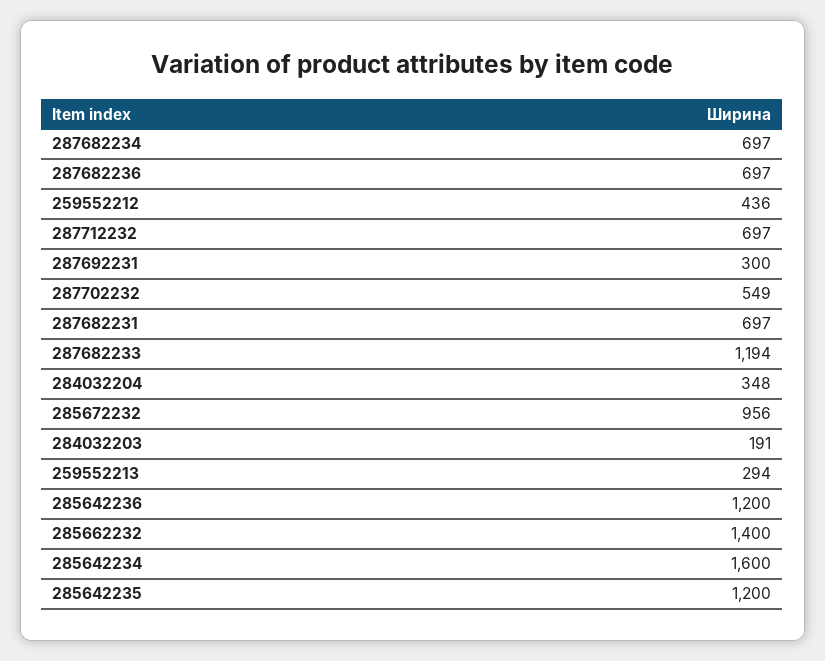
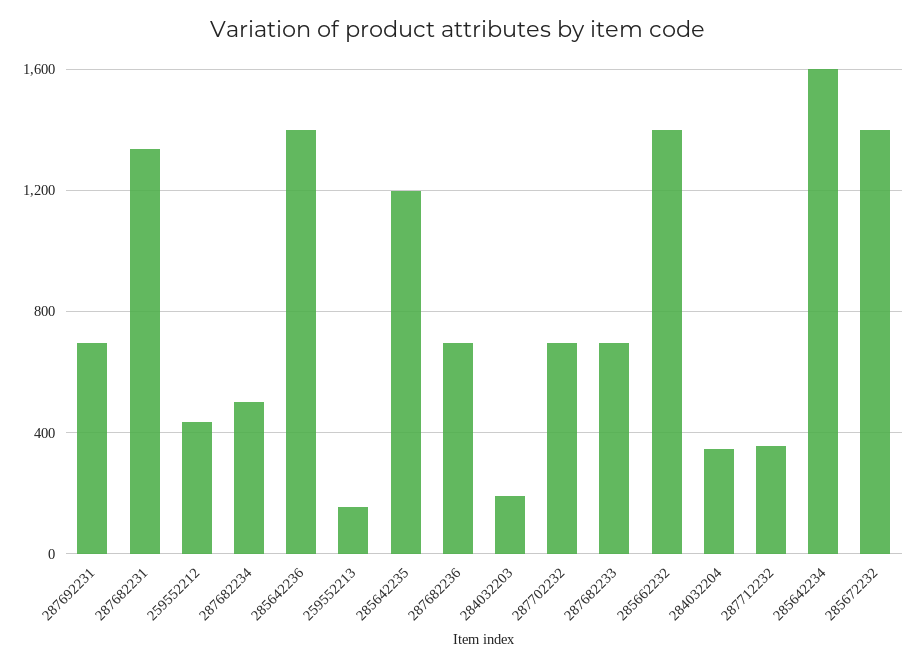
  {
-   "287682234": 697,
+   "287682234": 500,
    "287682236": 697,
    "259552212": 436,
-   "287712232": 697,
+   "287712232": 350,
-   "287692231": 300,
+   "287692231": 700,
-   "287702232": 549,
+   "287702232": 700,
-   "287682231": 697,
+   "287682231": 1350,
-   "287682233": 1194,
+   "287682233": 700,
    "284032204": 348,
-   "285672232": 956,
+   "285672232": 1400,
    "284032203": 191,
-   "259552213": 294,
+   "259552213": 150,
-   "285642236": 1200,
+   "285642236": 1400,
    "285662232": 1400,
    "285642234": 1600,
    "285642235": 1200
  }

